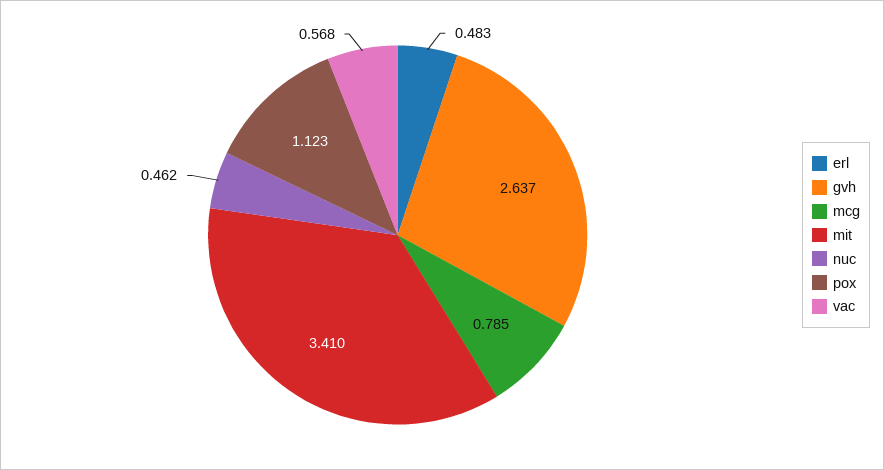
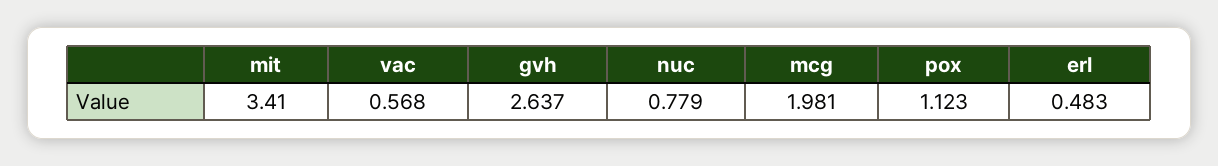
  {
    "erl": 0.483,
    "gvh": 2.637,
-   "mcg": 0.785,
+   "mcg": 1.981,
    "mit": 3.41,
-   "nuc": 0.462,
+   "nuc": 0.779,
    "pox": 1.123,
    "vac": 0.568
  }

